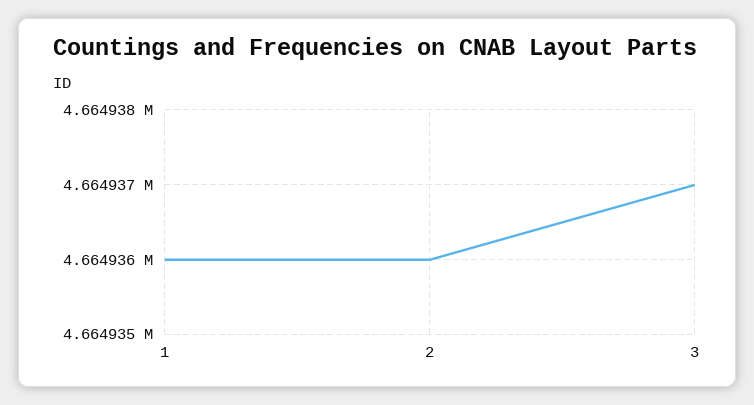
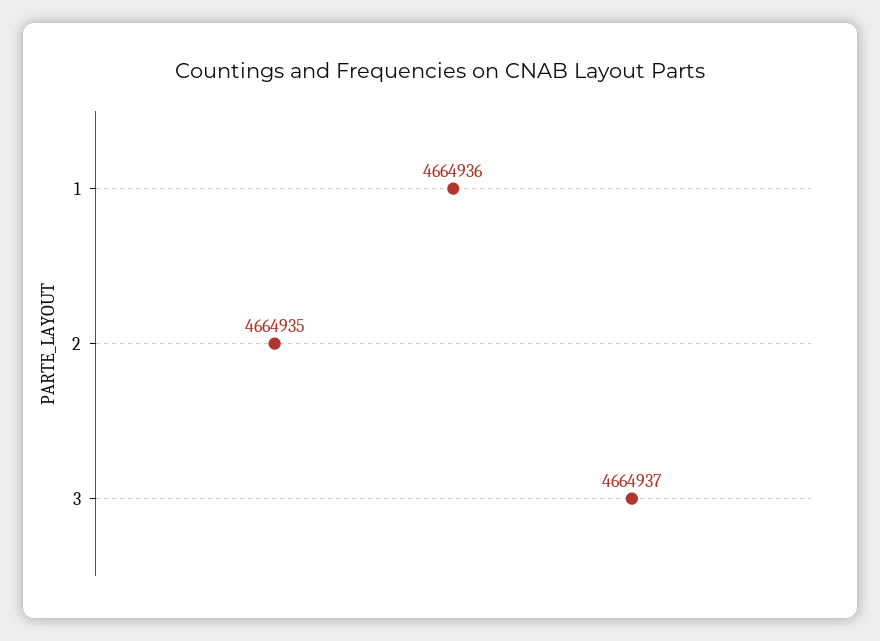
  {
    "1": 4664936,
-   "2": 4664936,
+   "2": 4664935,
    "3": 4664937
  }

